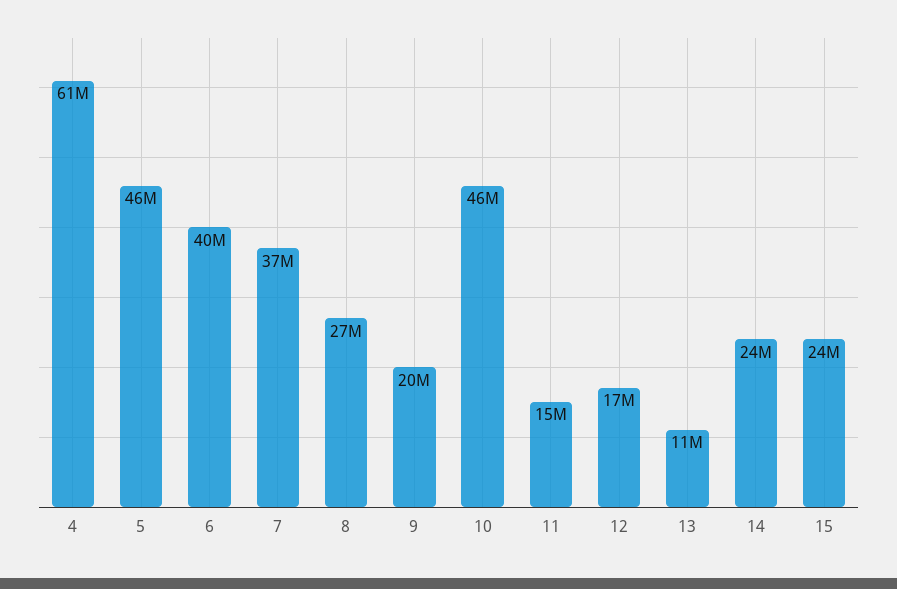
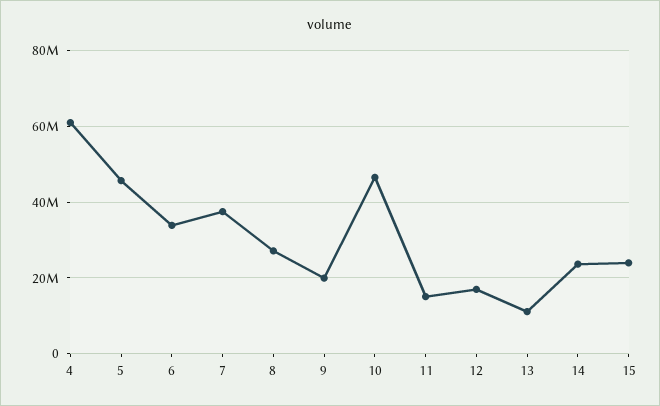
  {
    "4": 61000000,
    "5": 46000000,
-   "6": 40000000,
+   "6": 34000000,
    "7": 37000000,
    "8": 27000000,
    "9": 20000000,
    "10": 46000000,
    "11": 15000000,
    "12": 17000000,
    "13": 11000000,
    "14": 24000000,
    "15": 24000000
  }

